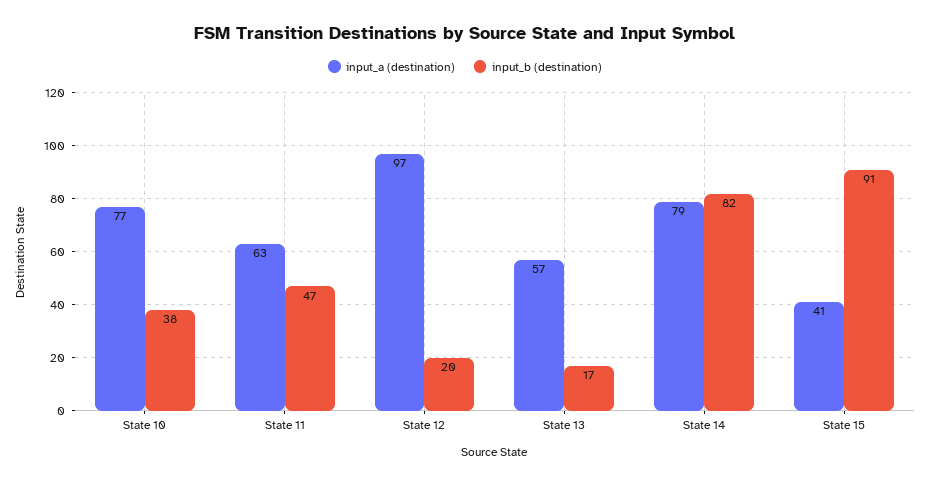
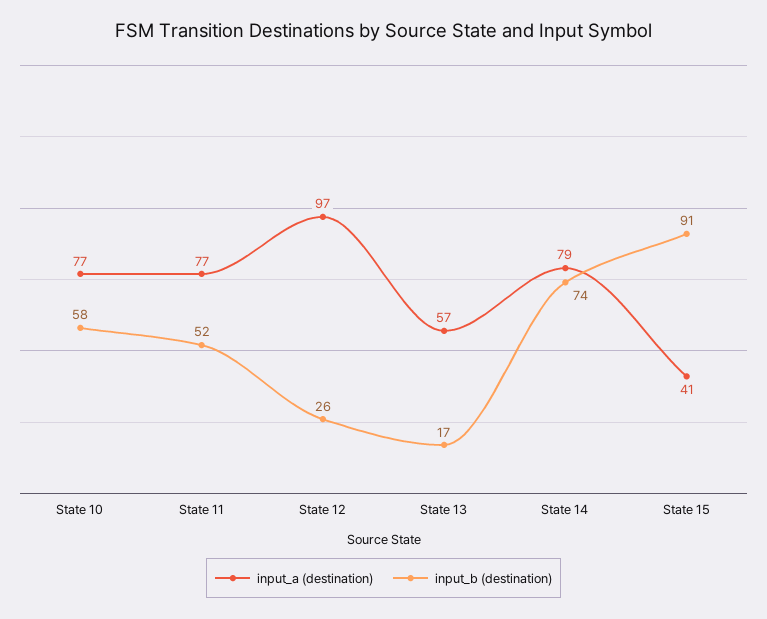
  {
    "input_a (destination)": {
      "State 10": 77,
-     "State 11": 63,
+     "State 11": 77,
      "State 12": 97,
      "State 13": 57,
      "State 14": 79,
      "State 15": 41
    },
    "input_b (destination)": {
-     "State 10": 38,
+     "State 10": 58,
-     "State 11": 47,
+     "State 11": 52,
-     "State 12": 20,
+     "State 12": 26,
      "State 13": 17,
-     "State 14": 82,
+     "State 14": 74,
      "State 15": 91
    }
  }

